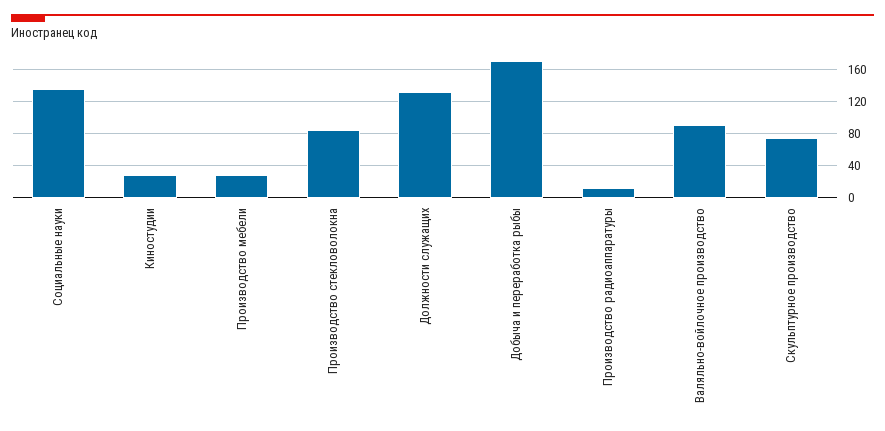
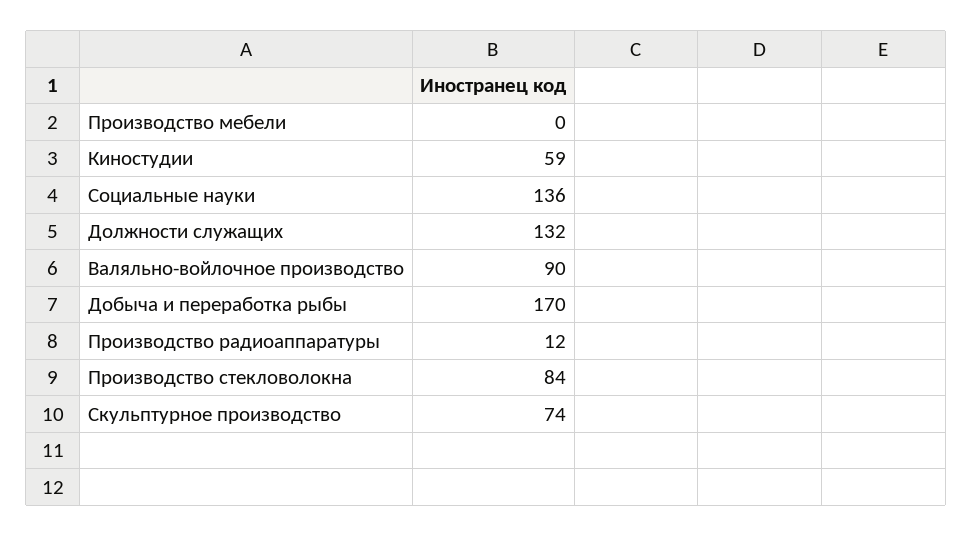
  {
    "Социальные науки": 136,
-   "Киностудии": 30,
+   "Киностудии": 59,
-   "Производство мебели": 30,
+   "Производство мебели": 0,
    "Производство стекловолокна": 84,
    "Должности служащих": 132,
    "Добыча и переработка рыбы": 170,
    "Производство радиоаппаратуры": 12,
    "Валяльно-войлочное производство": 90,
    "Скульптурное производство": 74
  }

